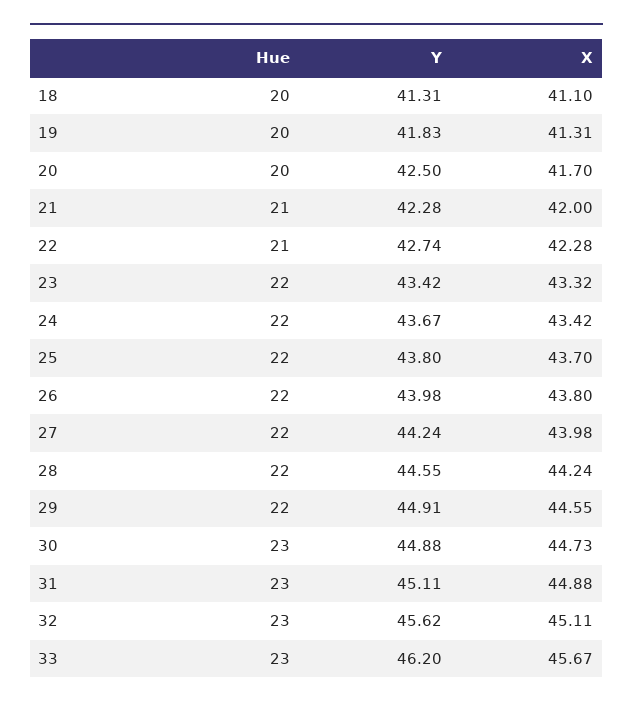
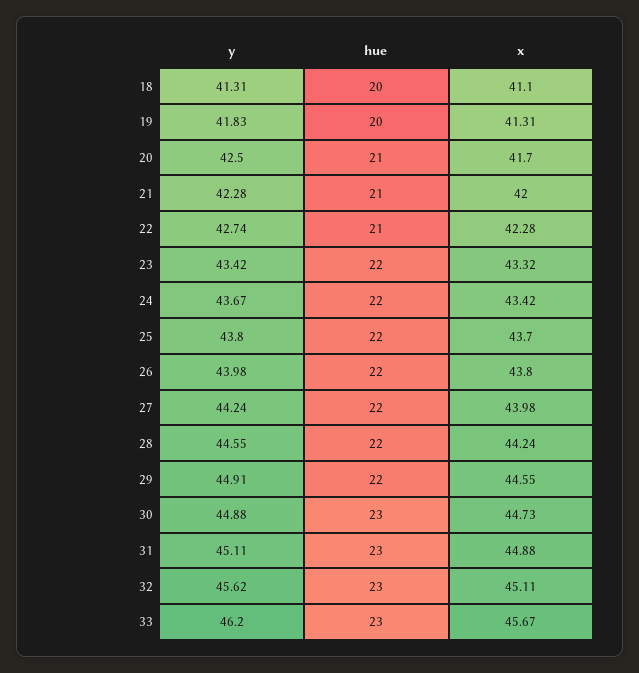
  {
    "Hue": {
      "18": 20,
      "19": 20,
-     "20": 20,
+     "20": 21,
      "21": 21,
      "22": 21,
      "23": 22,
      "24": 22,
      "25": 22,
      "26": 22,
      "27": 22,
      "28": 22,
      "29": 22,
      "30": 23,
      "31": 23,
      "32": 23,
      "33": 23
    },
    "Y": {
      "18": 41.31,
      "19": 41.83,
      "20": 42.5,
      "21": 42.28,
      "22": 42.74,
      "23": 43.42,
      "24": 43.67,
      "25": 43.8,
      "26": 43.98,
      "27": 44.24,
      "28": 44.55,
      "29": 44.91,
      "30": 44.88,
      "31": 45.11,
      "32": 45.62,
      "33": 46.2
    },
    "X": {
      "18": 41.1,
      "19": 41.31,
      "20": 41.7,
      "21": 42,
      "22": 42.28,
      "23": 43.32,
      "24": 43.42,
      "25": 43.7,
      "26": 43.8,
      "27": 43.98,
      "28": 44.24,
      "29": 44.55,
      "30": 44.73,
      "31": 44.88,
      "32": 45.11,
      "33": 45.67
    }
  }

